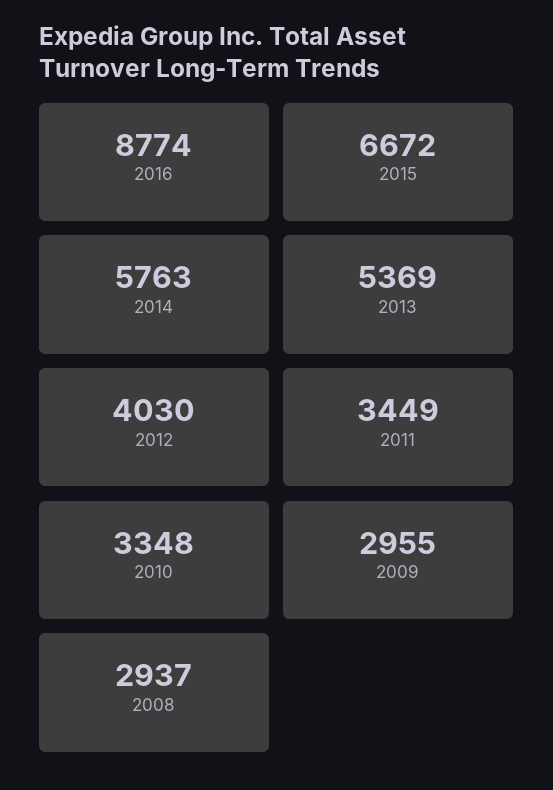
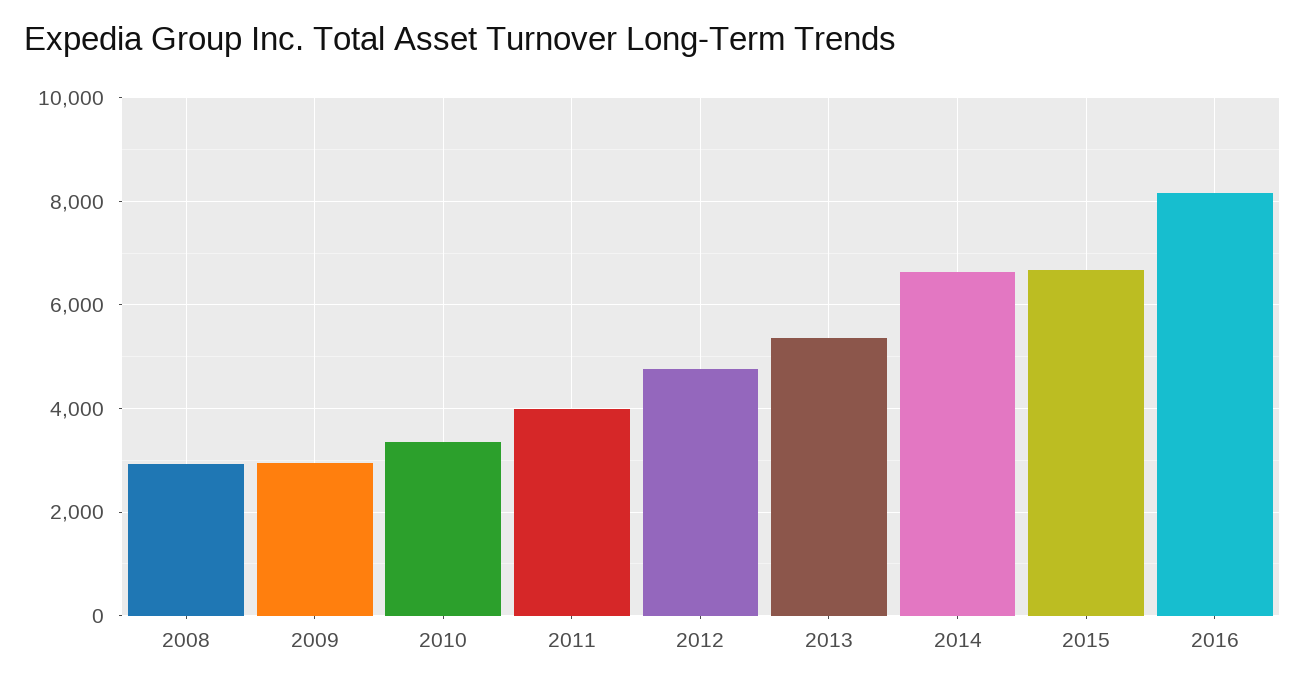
  {
-   "2016": 8774,
+   "2016": 8200,
    "2015": 6672,
-   "2014": 5763,
+   "2014": 6600,
    "2013": 5369,
-   "2012": 4030,
+   "2012": 4800,
-   "2011": 3449,
+   "2011": 4000,
    "2010": 3348,
    "2009": 2955,
    "2008": 2937
  }

